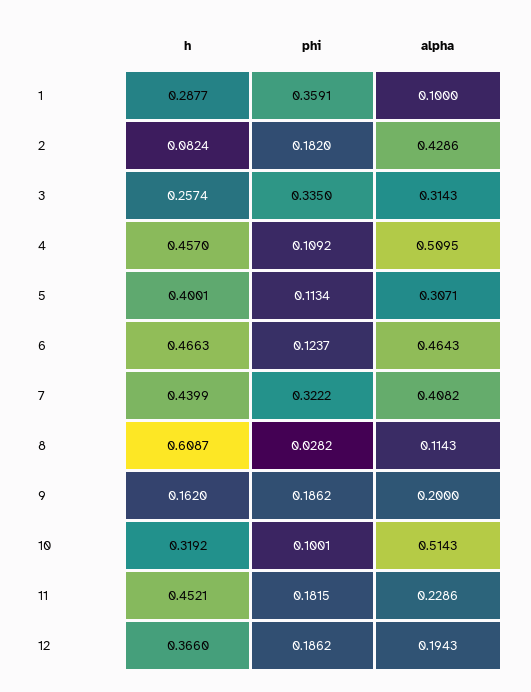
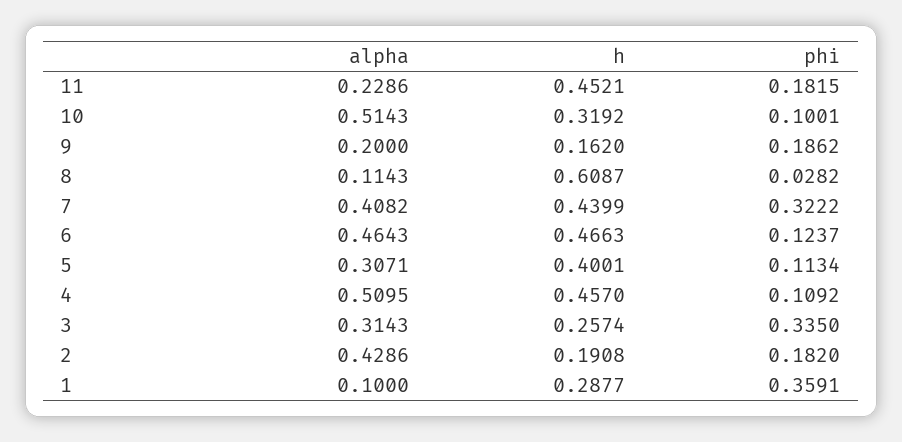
  {
    "h": {
      "1": 0.2877,
-     "2": 0.0824,
+     "2": 0.1908,
      "3": 0.2574,
      "4": 0.457,
      "5": 0.4001,
      "6": 0.4663,
      "7": 0.4399,
      "8": 0.6087,
      "9": 0.162,
      "10": 0.3192,
-     "11": 0.4521,
+     "11": 0.4521
-     "12": 0.366
    },
    "phi": {
      "1": 0.3591,
      "2": 0.182,
      "3": 0.335,
      "4": 0.1092,
      "5": 0.1134,
      "6": 0.1237,
      "7": 0.3222,
      "8": 0.0282,
      "9": 0.1862,
      "10": 0.1001,
-     "11": 0.1815,
+     "11": 0.1815
-     "12": 0.1862
    },
    "alpha": {
      "1": 0.1,
      "2": 0.4286,
      "3": 0.3143,
      "4": 0.5095,
      "5": 0.3071,
      "6": 0.4643,
      "7": 0.4082,
      "8": 0.1143,
      "9": 0.2,
      "10": 0.5143,
-     "11": 0.2286,
+     "11": 0.2286
-     "12": 0.1943
    }
  }

